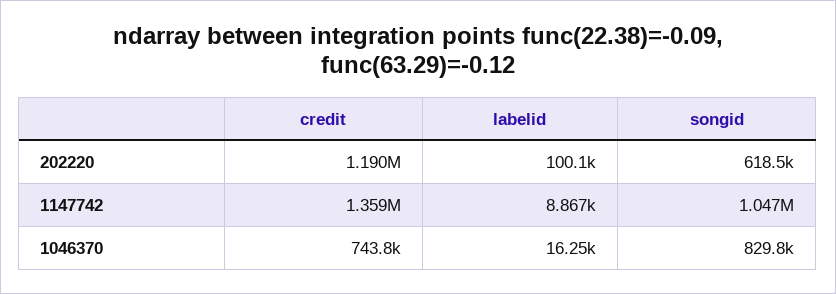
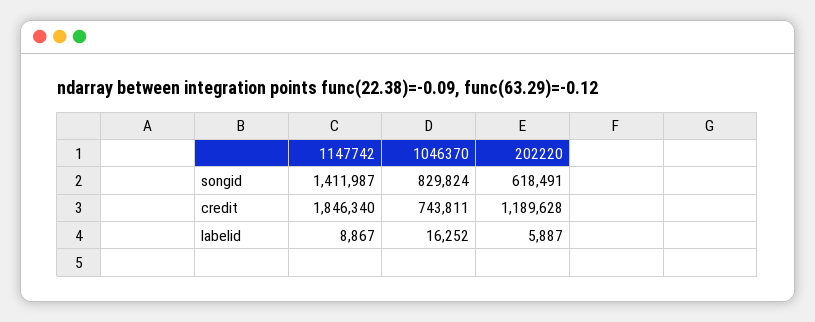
  {
    "credit": {
      "202220": 1189628,
-     "1147742": 1359000,
+     "1147742": 1846340,
      "1046370": 743811
    },
    "labelid": {
-     "202220": 100100,
+     "202220": 5887,
      "1147742": 8867,
      "1046370": 16252
    },
    "songid": {
      "202220": 618491,
-     "1147742": 1047000,
+     "1147742": 1411987,
      "1046370": 829824
    }
  }

